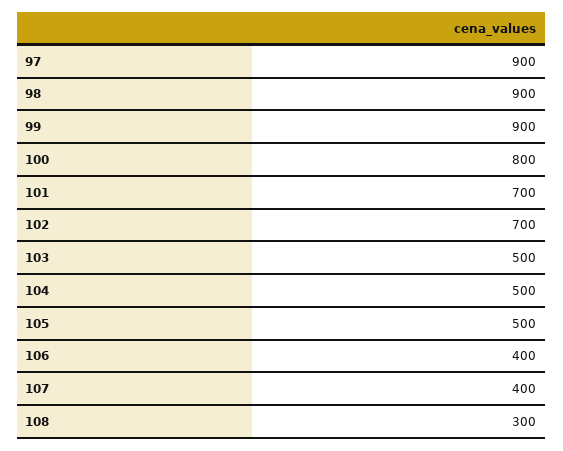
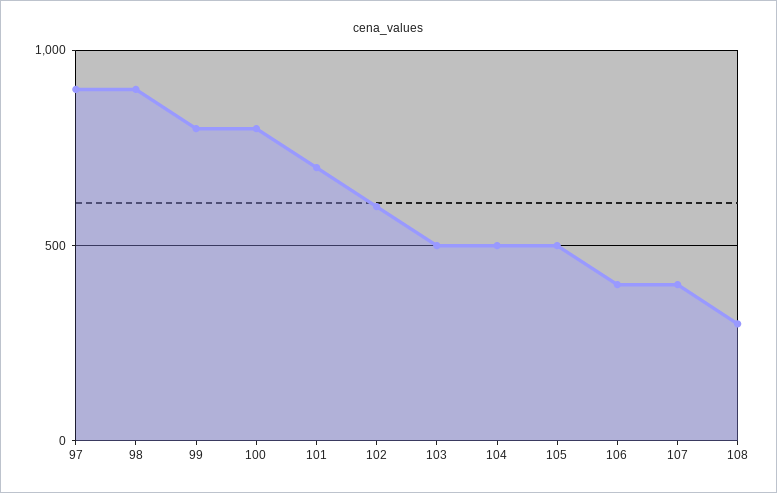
  {
    "97": 900,
    "98": 900,
-   "99": 900,
+   "99": 800,
    "100": 800,
    "101": 700,
-   "102": 700,
+   "102": 600,
    "103": 500,
    "104": 500,
    "105": 500,
    "106": 400,
    "107": 400,
    "108": 300
  }

